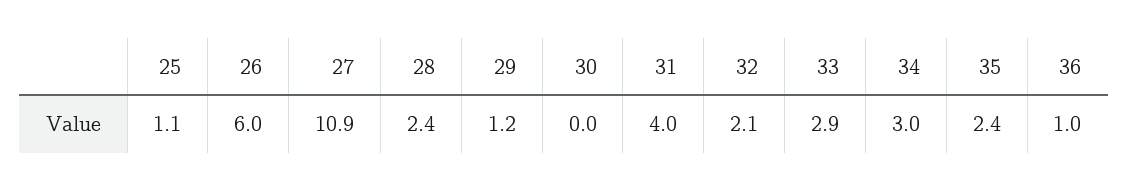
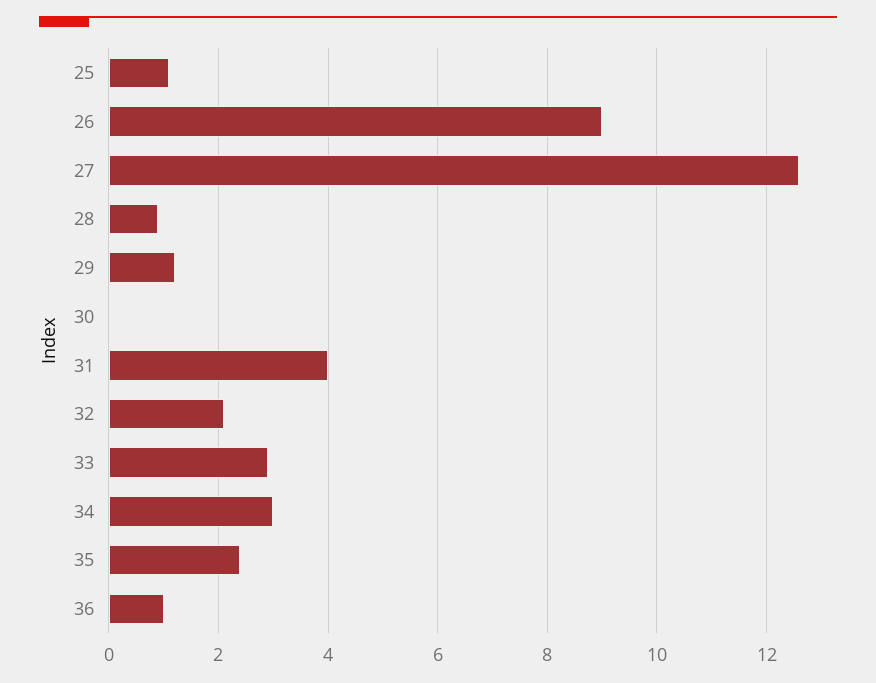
  {
    "25": 1.1,
-   "26": 6,
+   "26": 9,
-   "27": 10.9,
+   "27": 12.5,
-   "28": 2.4,
+   "28": 1,
    "29": 1.2,
    "30": 0,
    "31": 4,
    "32": 2.1,
    "33": 2.9,
    "34": 3,
    "35": 2.4,
    "36": 1
  }

